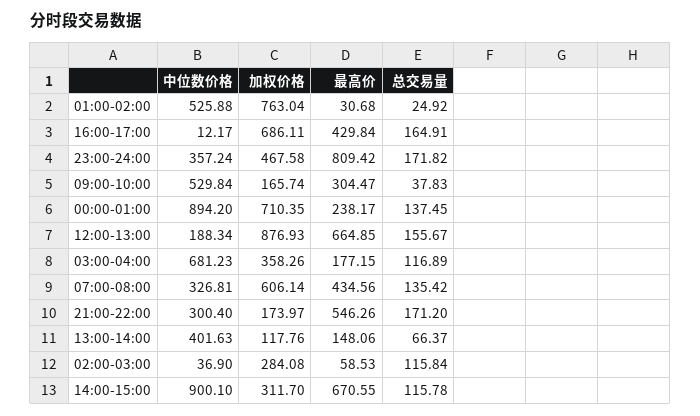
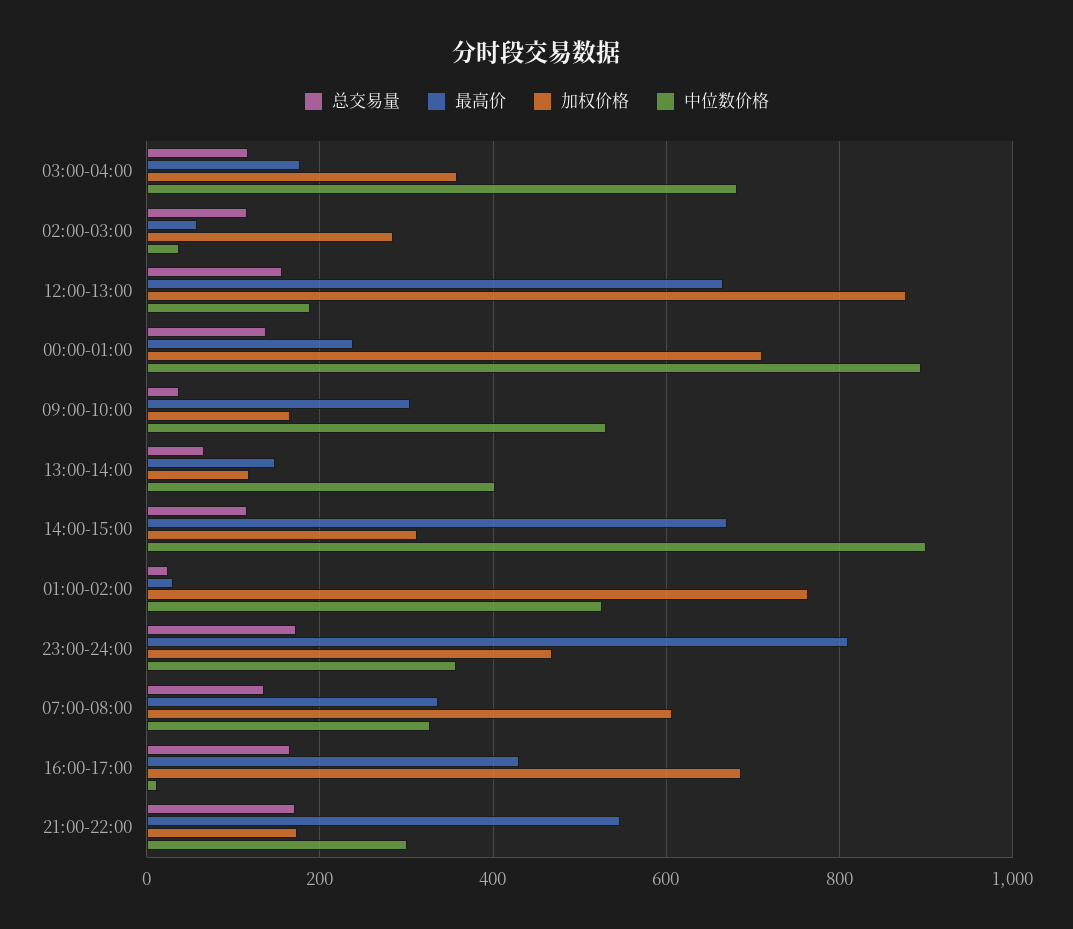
  {
    "中位数价格": {
      "01:00-02:00": 525.88,
      "16:00-17:00": 12.17,
      "23:00-24:00": 357.24,
      "09:00-10:00": 529.84,
      "00:00-01:00": 894.2,
      "12:00-13:00": 188.34,
      "03:00-04:00": 681.23,
      "07:00-08:00": 326.81,
      "21:00-22:00": 300.4,
      "13:00-14:00": 401.63,
      "02:00-03:00": 36.9,
      "14:00-15:00": 900.1
    },
    "加权价格": {
      "01:00-02:00": 763.04,
      "16:00-17:00": 686.11,
      "23:00-24:00": 467.58,
      "09:00-10:00": 165.74,
      "00:00-01:00": 710.35,
      "12:00-13:00": 876.93,
      "03:00-04:00": 358.26,
      "07:00-08:00": 606.14,
      "21:00-22:00": 173.97,
      "13:00-14:00": 117.76,
      "02:00-03:00": 284.08,
      "14:00-15:00": 311.7
    },
    "最高价": {
      "01:00-02:00": 30.68,
      "16:00-17:00": 429.84,
      "23:00-24:00": 809.42,
      "09:00-10:00": 304.47,
      "00:00-01:00": 238.17,
      "12:00-13:00": 664.85,
      "03:00-04:00": 177.15,
-     "07:00-08:00": 434.56,
+     "07:00-08:00": 340,
      "21:00-22:00": 546.26,
      "13:00-14:00": 148.06,
      "02:00-03:00": 58.53,
      "14:00-15:00": 670.55
    },
    "总交易量": {
      "01:00-02:00": 24.92,
      "16:00-17:00": 164.91,
      "23:00-24:00": 171.82,
      "09:00-10:00": 37.83,
      "00:00-01:00": 137.45,
      "12:00-13:00": 155.67,
      "03:00-04:00": 116.89,
      "07:00-08:00": 135.42,
      "21:00-22:00": 171.2,
      "13:00-14:00": 66.37,
      "02:00-03:00": 115.84,
      "14:00-15:00": 115.78
    }
  }

